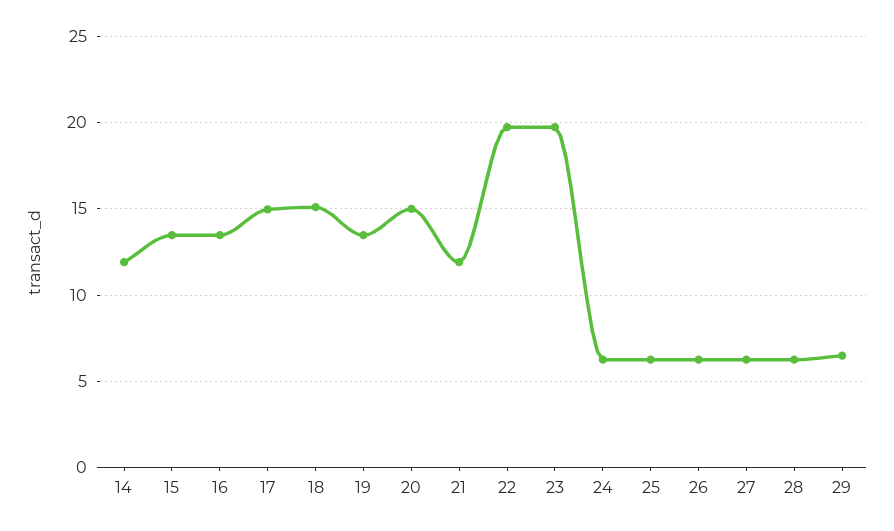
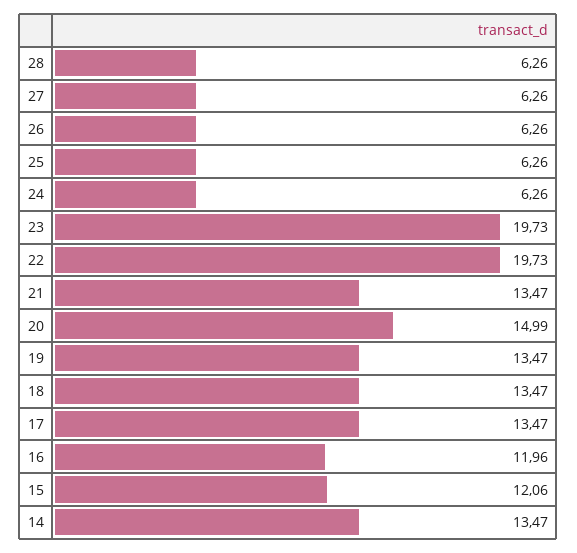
  {
-   "14": 12,
+   "14": 13.47,
-   "15": 13.5,
+   "15": 12.06,
-   "16": 13.5,
+   "16": 11.96,
-   "17": 15,
+   "17": 13.47,
-   "18": 15,
+   "18": 13.47,
    "19": 13.47,
    "20": 14.99,
-   "21": 12,
+   "21": 13.47,
    "22": 19.73,
    "23": 19.73,
    "24": 6.26,
    "25": 6.26,
    "26": 6.26,
    "27": 6.26,
-   "28": 6.26,
+   "28": 6.26
-   "29": 6.5
  }

